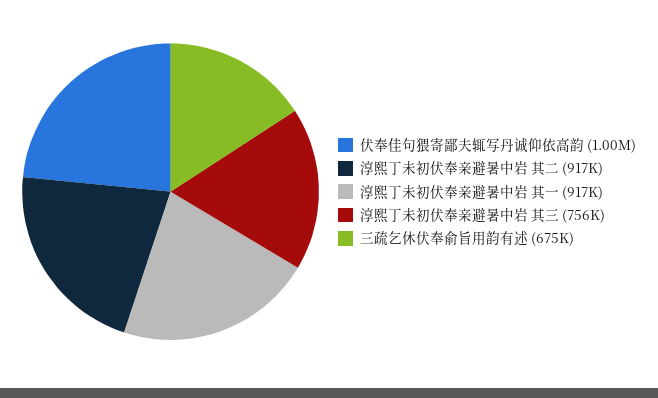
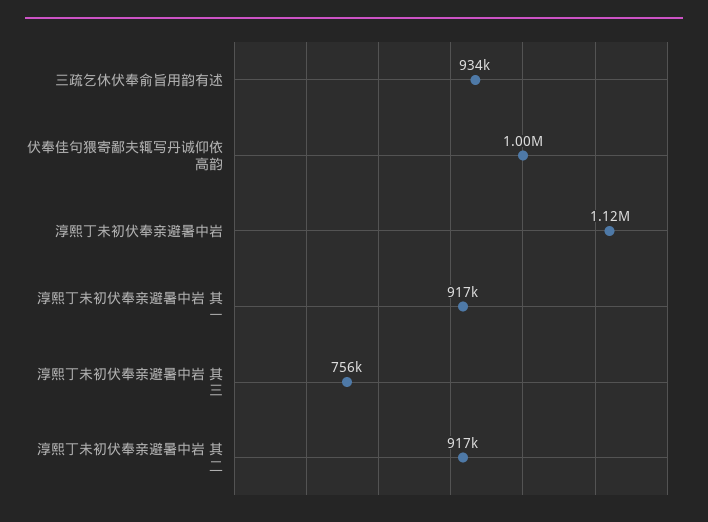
  {
    "伏奉佳句猥寄鄙夫辄写丹诚仰依高韵": 1000000,
    "淳熙丁未初伏奉亲避暑中岩 其二": 917000,
    "淳熙丁未初伏奉亲避暑中岩 其一": 917000,
    "淳熙丁未初伏奉亲避暑中岩 其三": 756000,
-   "三疏乞休伏奉俞旨用韵有述": 675000
+   "三疏乞休伏奉俞旨用韵有述": 934000,
+   "淳熙丁未初伏奉亲避暑中岩": 1120000
  }

